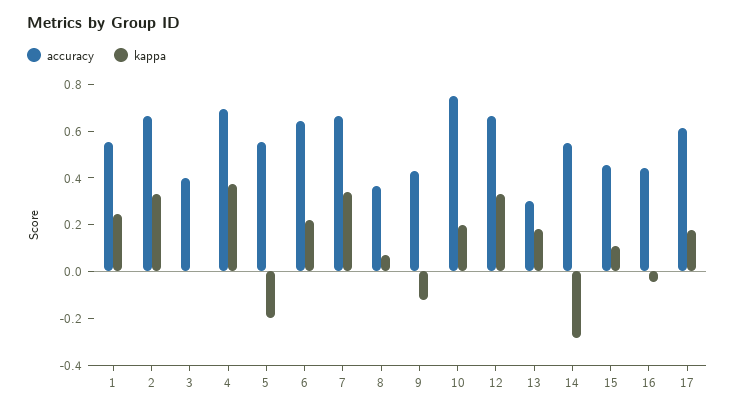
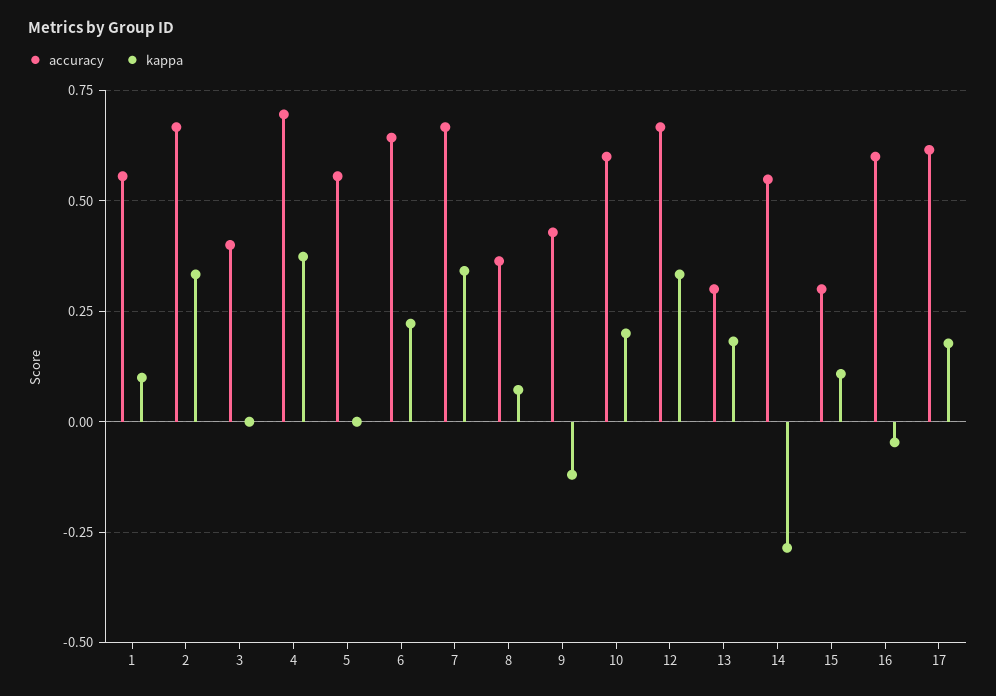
  {
    "accuracy": {
      "1": 0.55,
      "2": 0.675,
      "3": 0.4,
      "4": 0.7,
      "5": 0.55,
      "6": 0.65,
      "7": 0.675,
      "8": 0.375,
      "9": 0.425,
-     "10": 0.75,
+     "10": 0.6,
      "12": 0.675,
      "13": 0.3,
      "14": 0.55,
-     "15": 0.45,
+     "15": 0.3,
-     "16": 0.45,
+     "16": 0.6,
      "17": 0.625
    },
    "kappa": {
-     "1": 0.25,
+     "1": 0.1,
      "2": 0.325,
      "3": 0,
      "4": 0.375,
-     "5": -0.2,
+     "5": 0,
      "6": 0.225,
      "7": 0.35,
      "8": 0.075,
      "9": -0.125,
      "10": 0.2,
      "12": 0.325,
      "13": 0.175,
      "14": -0.275,
      "15": 0.1,
      "16": -0.05,
      "17": 0.175
    }
  }

